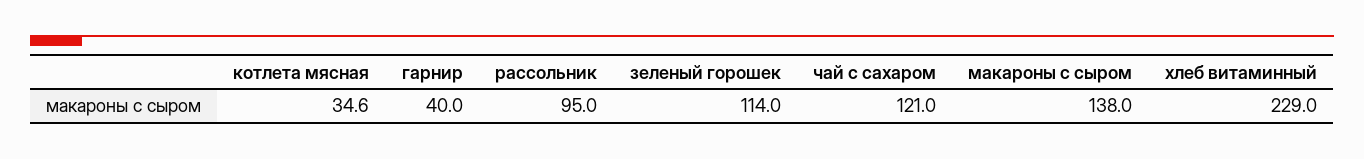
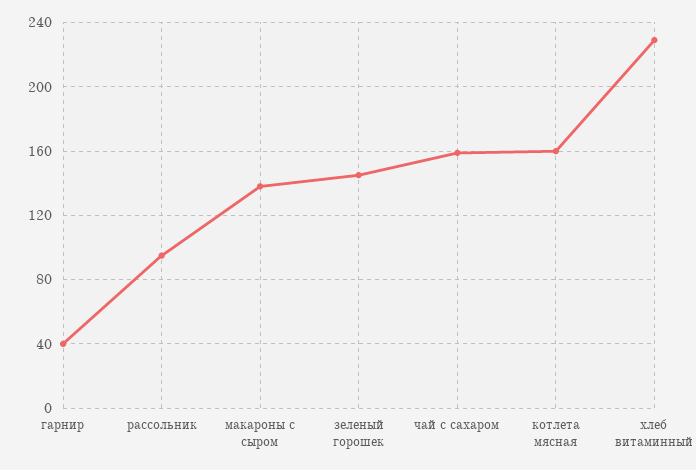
  {
-   "котлета мясная": 34.6,
+   "котлета мясная": 160,
    "гарнир": 40,
    "рассольник": 95,
-   "зеленый горошек": 114,
+   "зеленый горошек": 145,
-   "чай с сахаром": 121,
+   "чай с сахаром": 160,
    "макароны с сыром": 138,
    "хлеб витаминный": 229
  }

